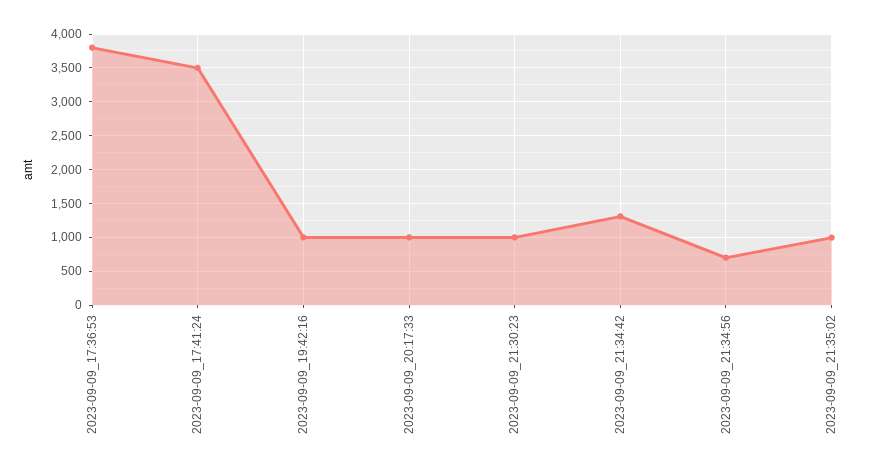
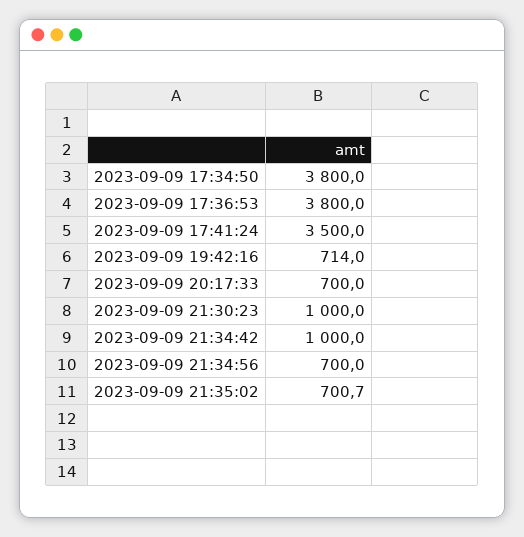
  {
    "2023-09-09_17:36:53": 3800,
    "2023-09-09_17:41:24": 3500,
-   "2023-09-09_19:42:16": 1000,
+   "2023-09-09_19:42:16": 714,
-   "2023-09-09_20:17:33": 1000,
+   "2023-09-09_20:17:33": 700,
    "2023-09-09_21:30:23": 1000,
-   "2023-09-09_21:34:42": 1300,
+   "2023-09-09_21:34:42": 1000,
    "2023-09-09_21:34:56": 700,
-   "2023-09-09_21:35:02": 1000
+   "2023-09-09_21:35:02": 700.7,
+   "2023-09-09 17:34:50": 3800
  }

